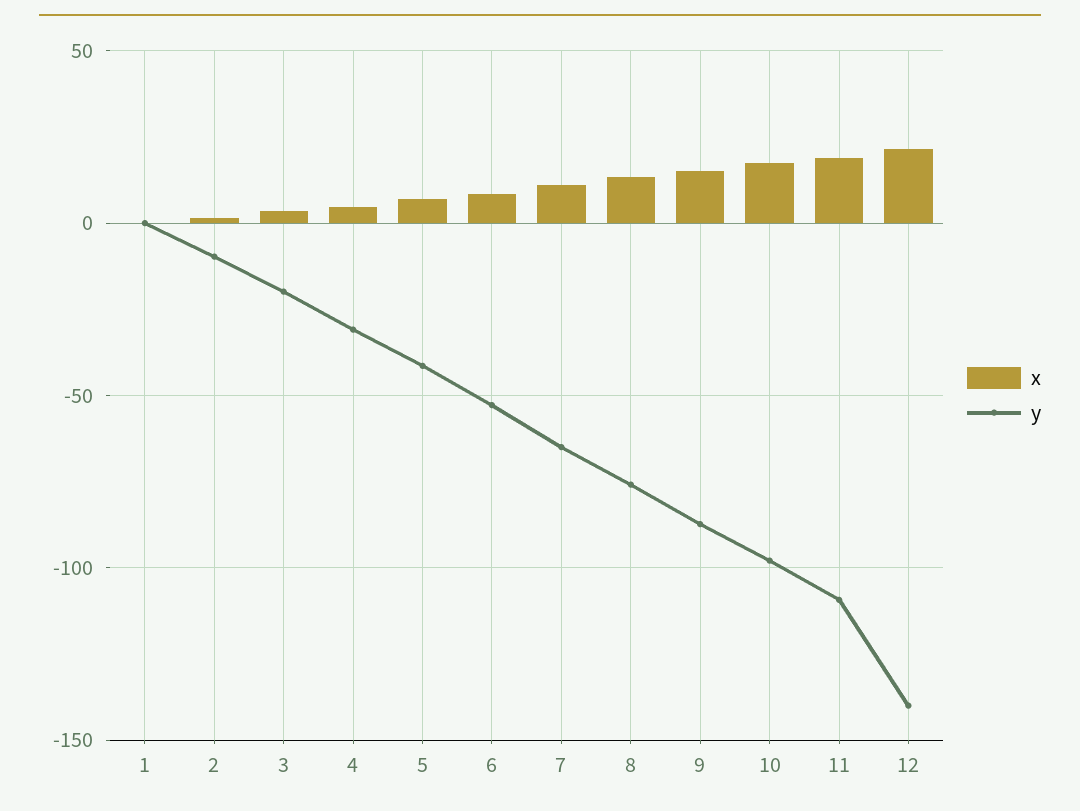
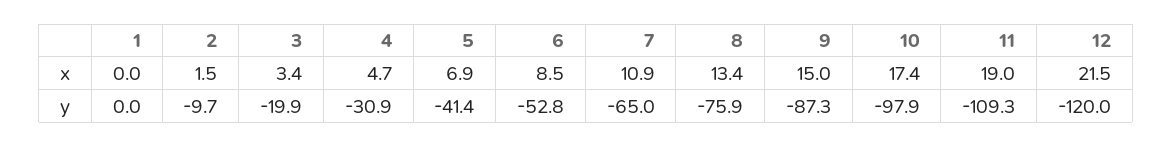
  {
    "x": {
      "1": 0,
      "2": 1.5,
      "3": 3.4,
      "4": 4.7,
      "5": 6.9,
      "6": 8.5,
      "7": 10.9,
      "8": 13.4,
      "9": 15,
      "10": 17.4,
      "11": 19,
      "12": 21.5
    },
    "y": {
      "1": 0,
      "2": -9.7,
      "3": -19.9,
      "4": -30.9,
      "5": -41.4,
      "6": -52.8,
      "7": -65,
      "8": -75.9,
      "9": -87.3,
      "10": -97.9,
      "11": -109.3,
-     "12": -140
+     "12": -120
    }
  }

